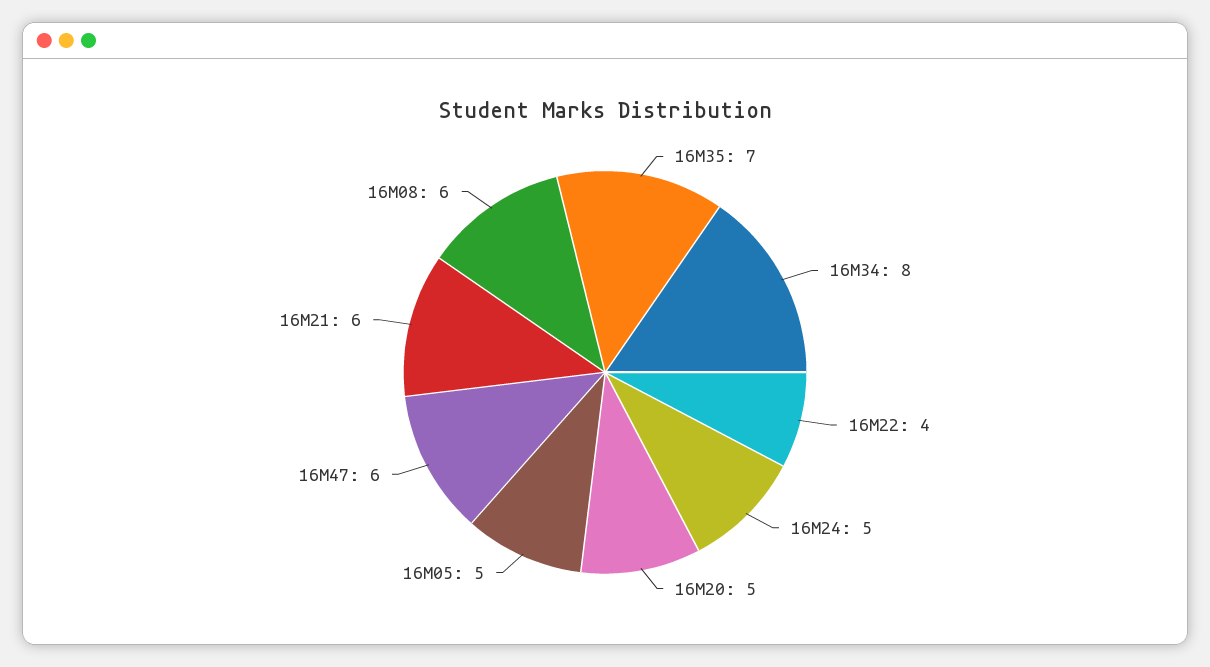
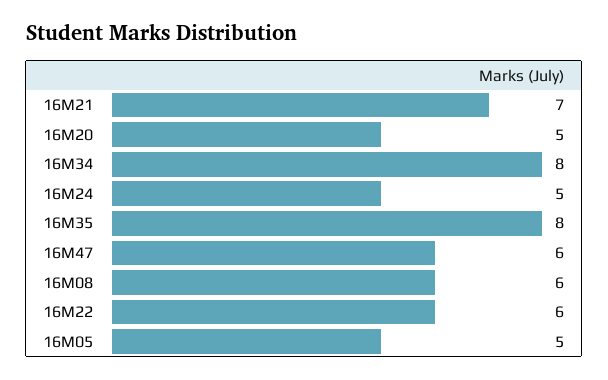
  {
-   "16M35": 7,
+   "16M35": 8,
    "16M34": 8,
-   "16M22": 4,
+   "16M22": 6,
    "16M24": 5,
    "16M20": 5,
    "16M05": 5,
    "16M47": 6,
-   "16M21": 6,
+   "16M21": 7,
    "16M08": 6
  }

